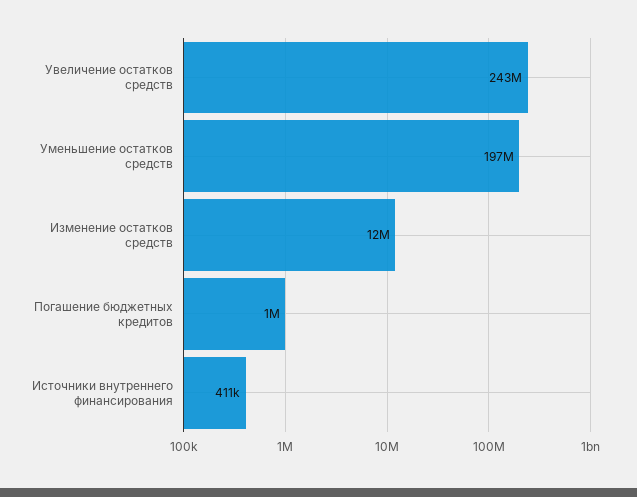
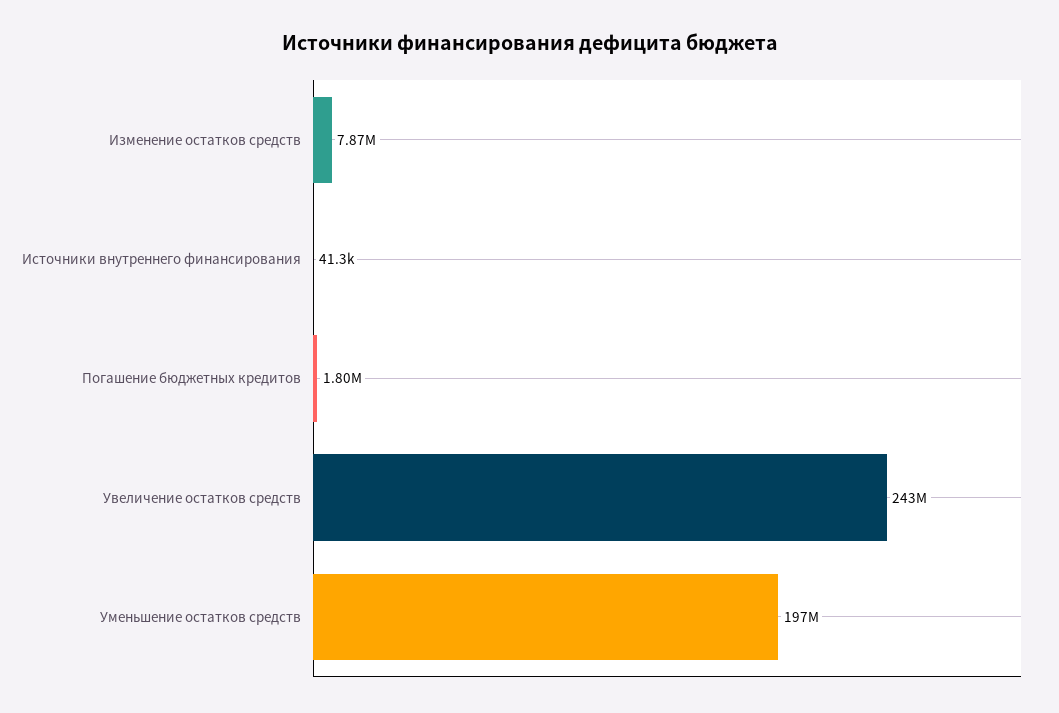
  {
    "Увеличение остатков средств": 243000000,
    "Уменьшение остатков средств": 197000000,
-   "Изменение остатков средств": 12000000,
+   "Изменение остатков средств": 7870000,
-   "Погашение бюджетных кредитов": 1000000,
+   "Погашение бюджетных кредитов": 1800000,
-   "Источники внутреннего финансирования": 411000
+   "Источники внутреннего финансирования": 41300
  }

